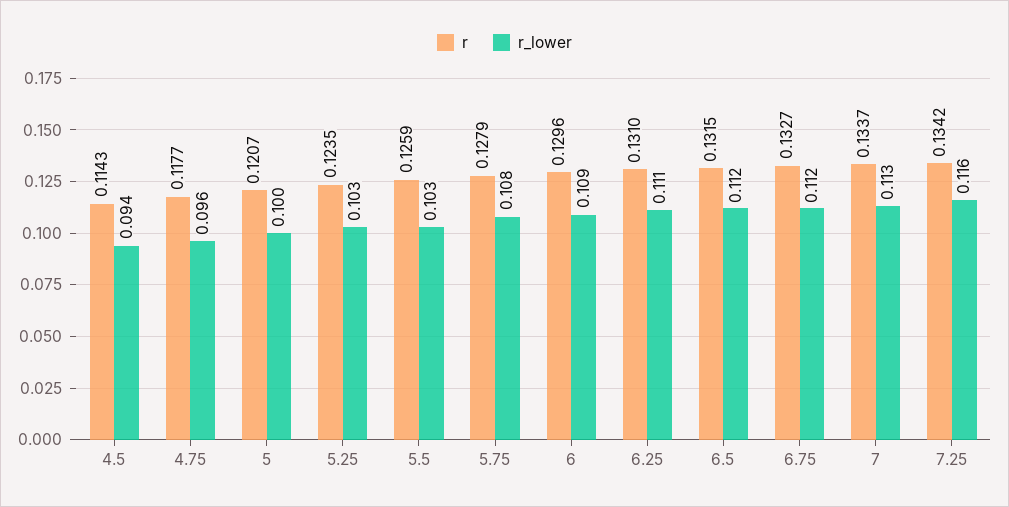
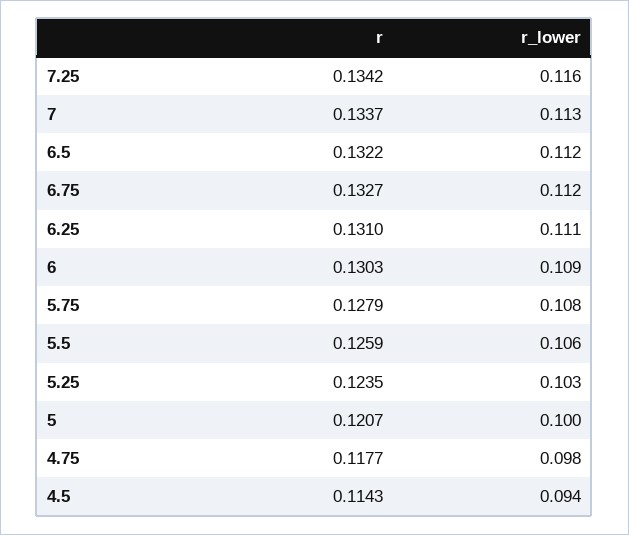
  {
    "r": {
      "4.5": 0.1143,
      "4.75": 0.1177,
      "5": 0.1207,
      "5.25": 0.1235,
      "5.5": 0.1259,
      "5.75": 0.1279,
-     "6": 0.1296,
+     "6": 0.1303,
      "6.25": 0.131,
-     "6.5": 0.1315,
+     "6.5": 0.1322,
      "6.75": 0.1327,
      "7": 0.1337,
      "7.25": 0.1342
    },
    "r_lower": {
      "4.5": 0.094,
-     "4.75": 0.096,
+     "4.75": 0.098,
      "5": 0.1,
      "5.25": 0.103,
-     "5.5": 0.103,
+     "5.5": 0.106,
      "5.75": 0.108,
      "6": 0.109,
      "6.25": 0.111,
      "6.5": 0.112,
      "6.75": 0.112,
      "7": 0.113,
      "7.25": 0.116
    }
  }

